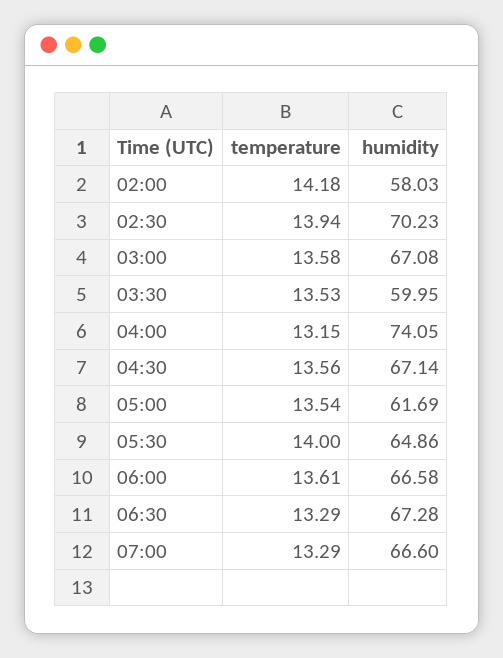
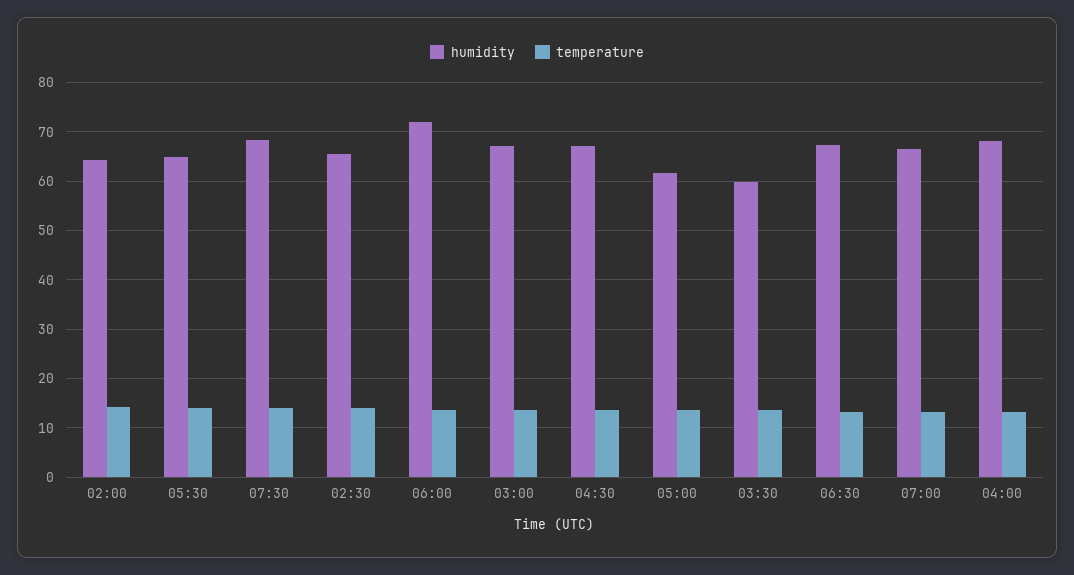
  {
    "temperature": {
      "02:00": 14.18,
      "02:30": 13.94,
      "03:00": 13.58,
      "03:30": 13.53,
      "04:00": 13.15,
      "04:30": 13.56,
      "05:00": 13.54,
      "05:30": 14,
      "06:00": 13.61,
      "06:30": 13.29,
-     "07:00": 13.29
+     "07:00": 13.29,
+     "07:30": 14
    },
    "humidity": {
-     "02:00": 58.03,
+     "02:00": 64,
-     "02:30": 70.23,
+     "02:30": 66,
      "03:00": 67.08,
      "03:30": 59.95,
-     "04:00": 74.05,
+     "04:00": 68,
      "04:30": 67.14,
      "05:00": 61.69,
      "05:30": 64.86,
-     "06:00": 66.58,
+     "06:00": 72,
      "06:30": 67.28,
-     "07:00": 66.6
+     "07:00": 66.6,
+     "07:30": 68
    }
  }

